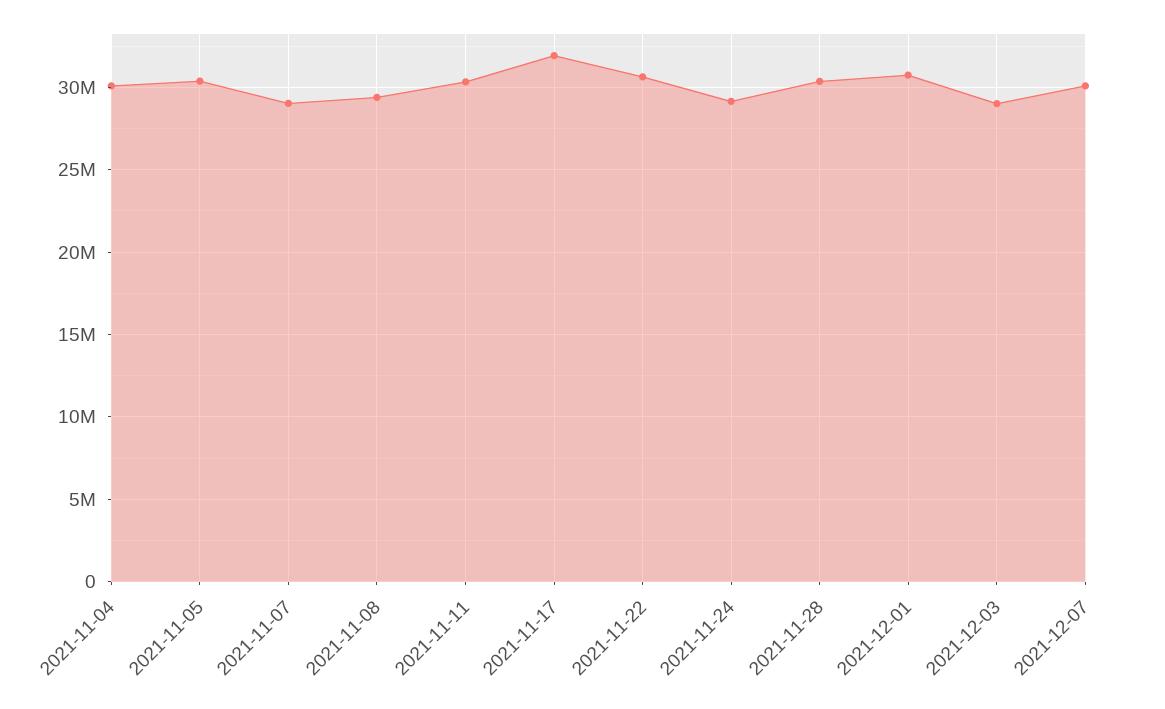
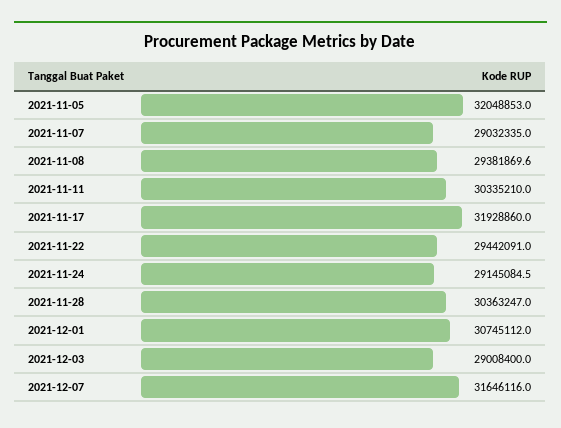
  {
-   "2021-11-04": 30000000,
-   "2021-11-05": 30500000,
+   "2021-11-05": 32048853,
    "2021-11-07": 29032335,
    "2021-11-08": 29381869.6,
    "2021-11-11": 30335210,
    "2021-11-17": 31928860,
-   "2021-11-22": 30500000,
+   "2021-11-22": 29442091,
    "2021-11-24": 29145084.5,
    "2021-11-28": 30363247,
    "2021-12-01": 30745112,
    "2021-12-03": 29008400,
-   "2021-12-07": 30000000
+   "2021-12-07": 31646116
  }

